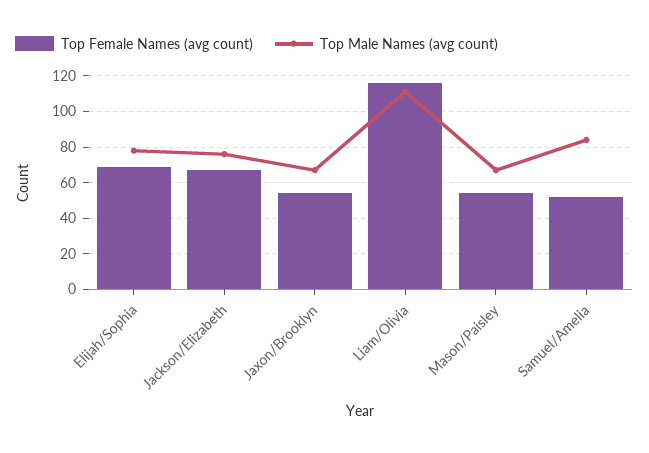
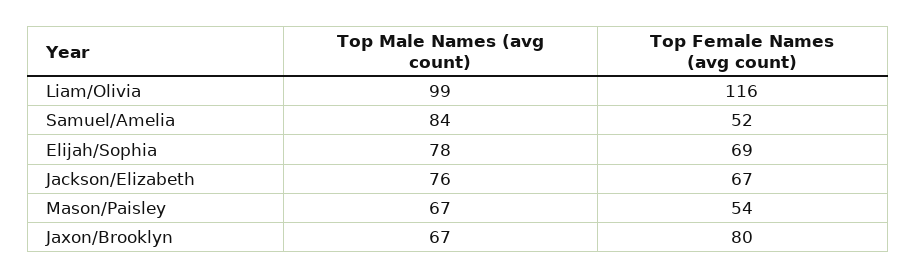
  {
    "Top Female Names (avg count)": {
      "Elijah/Sophia": 69,
      "Jackson/Elizabeth": 67,
-     "Jaxon/Brooklyn": 55,
+     "Jaxon/Brooklyn": 80,
      "Liam/Olivia": 116,
      "Mason/Paisley": 54,
      "Samuel/Amelia": 52
    },
    "Top Male Names (avg count)": {
      "Elijah/Sophia": 78,
      "Jackson/Elizabeth": 76,
      "Jaxon/Brooklyn": 67,
-     "Liam/Olivia": 110,
+     "Liam/Olivia": 99,
      "Mason/Paisley": 67,
      "Samuel/Amelia": 84
    }
  }

